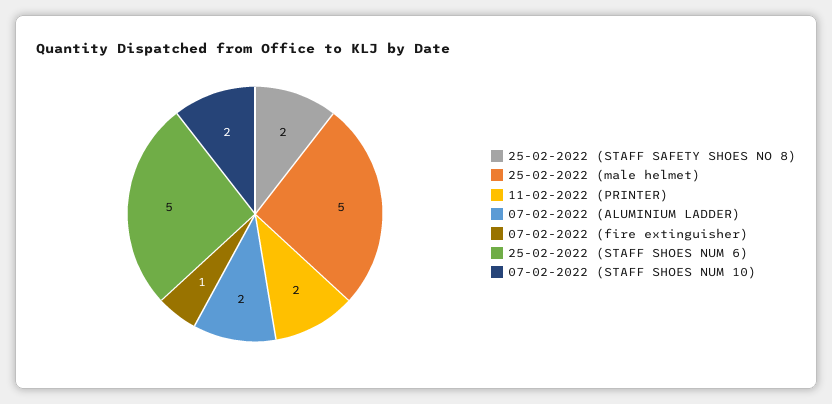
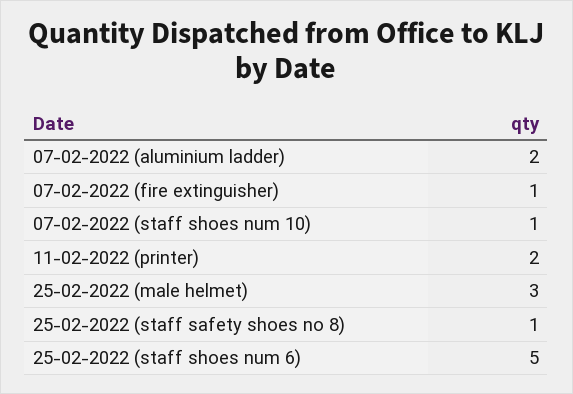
  {
-   "25-02-2022 (STAFF SAFETY SHOES NO 8)": 2,
+   "25-02-2022 (STAFF SAFETY SHOES NO 8)": 1,
-   "25-02-2022 (male helmet)": 5,
+   "25-02-2022 (male helmet)": 3,
    "11-02-2022 (PRINTER)": 2,
    "07-02-2022 (ALUMINIUM LADDER)": 2,
    "07-02-2022 (fire extinguisher)": 1,
    "25-02-2022 (STAFF SHOES NUM 6)": 5,
-   "07-02-2022 (STAFF SHOES NUM 10)": 2
+   "07-02-2022 (STAFF SHOES NUM 10)": 1
  }

